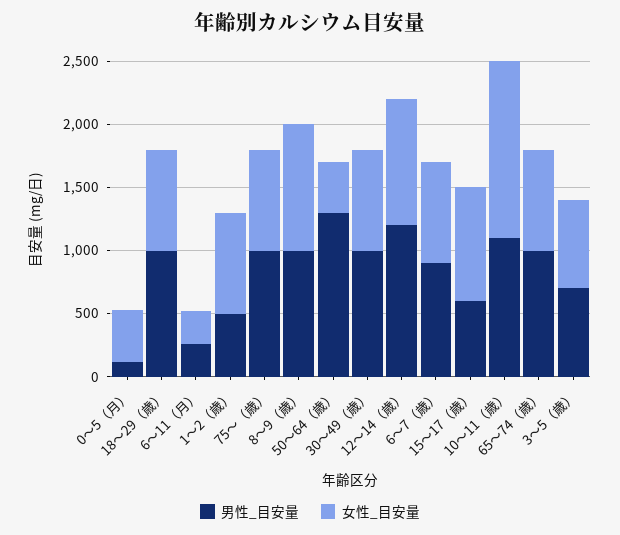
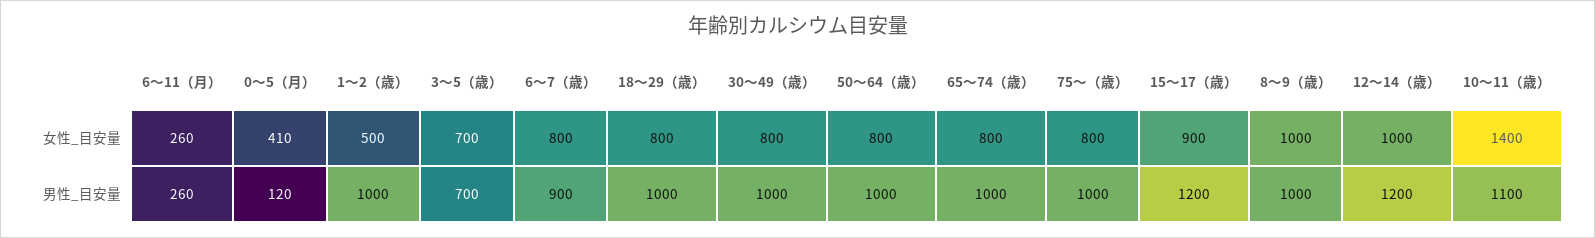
  {
    "男性_目安量": {
      "0〜5（月）": 120,
      "18〜29（歳）": 1000,
      "6〜11（月）": 260,
-     "1〜2（歳）": 500,
+     "1〜2（歳）": 1000,
      "75〜（歳）": 1000,
      "8〜9（歳）": 1000,
-     "50〜64（歳）": 1300,
+     "50〜64（歳）": 1000,
      "30〜49（歳）": 1000,
      "12〜14（歳）": 1200,
      "6〜7（歳）": 900,
-     "15〜17（歳）": 600,
+     "15〜17（歳）": 1200,
      "10〜11（歳）": 1100,
      "65〜74（歳）": 1000,
      "3〜5（歳）": 700
    },
    "女性_目安量": {
      "0〜5（月）": 410,
      "18〜29（歳）": 800,
      "6〜11（月）": 260,
-     "1〜2（歳）": 800,
+     "1〜2（歳）": 500,
      "75〜（歳）": 800,
      "8〜9（歳）": 1000,
-     "50〜64（歳）": 400,
+     "50〜64（歳）": 800,
      "30〜49（歳）": 800,
      "12〜14（歳）": 1000,
      "6〜7（歳）": 800,
      "15〜17（歳）": 900,
      "10〜11（歳）": 1400,
      "65〜74（歳）": 800,
      "3〜5（歳）": 700
    }
  }

